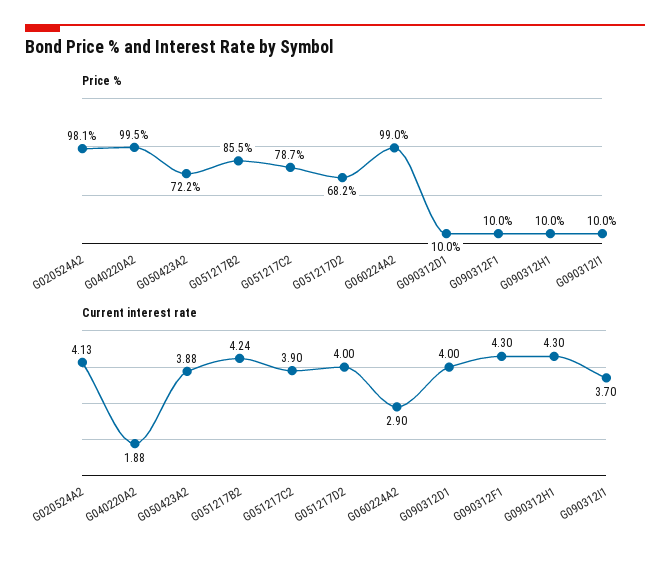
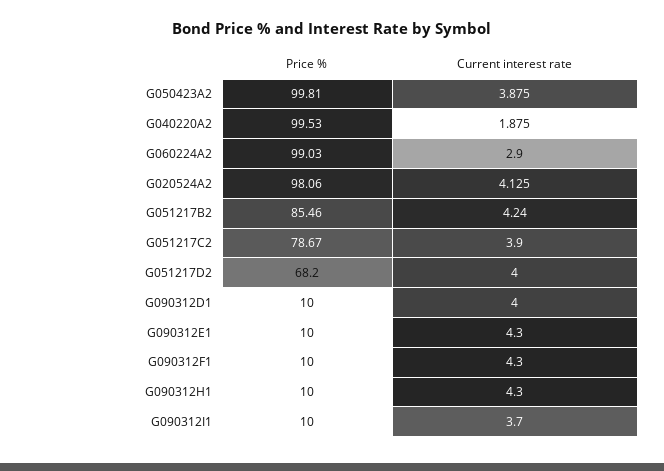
  {
    "Price %": {
      "G020524A2": 98.06,
      "G040220A2": 99.53,
-     "G050423A2": 72.2,
+     "G050423A2": 99.81,
      "G051217B2": 85.46,
      "G051217C2": 78.67,
      "G051217D2": 68.2,
      "G060224A2": 99.03,
      "G090312D1": 10,
      "G090312F1": 10,
      "G090312H1": 10,
-     "G090312I1": 10
+     "G090312I1": 10,
+     "G090312E1": 10
    },
    "Current interest rate": {
      "G020524A2": 4.125,
      "G040220A2": 1.875,
      "G050423A2": 3.875,
      "G051217B2": 4.24,
      "G051217C2": 3.9,
      "G051217D2": 4,
      "G060224A2": 2.9,
      "G090312D1": 4,
      "G090312F1": 4.3,
      "G090312H1": 4.3,
-     "G090312I1": 3.7
+     "G090312I1": 3.7,
+     "G090312E1": 4.3
    }
  }

